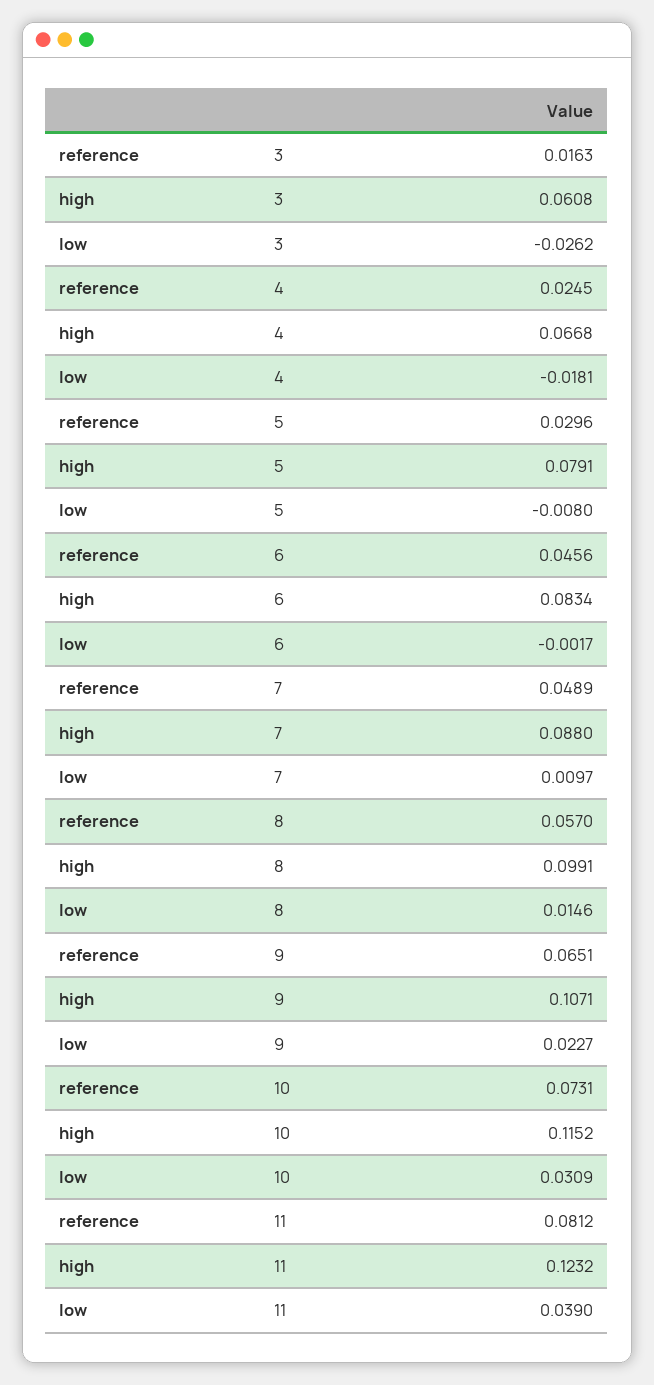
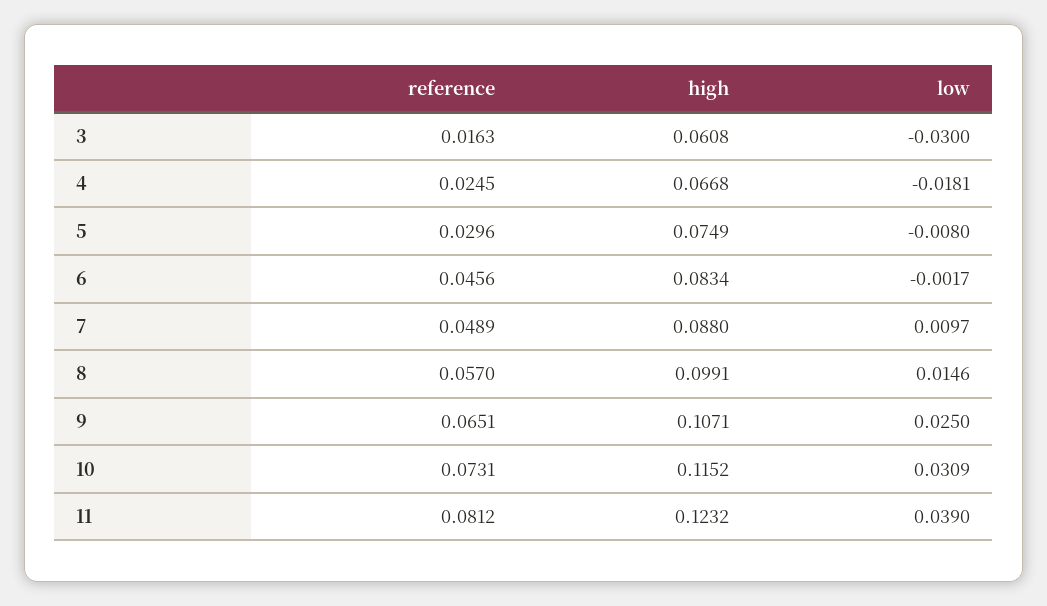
  {
    "reference": {
      "3": 0.0163,
      "4": 0.0245,
      "5": 0.0296,
      "6": 0.0456,
      "7": 0.0489,
      "8": 0.057,
      "9": 0.0651,
      "10": 0.0731,
      "11": 0.0812
    },
    "high": {
      "3": 0.0608,
      "4": 0.0668,
-     "5": 0.0791,
+     "5": 0.0749,
      "6": 0.0834,
      "7": 0.088,
      "8": 0.0991,
      "9": 0.1071,
      "10": 0.1152,
      "11": 0.1232
    },
    "low": {
-     "3": -0.0262,
+     "3": -0.03,
      "4": -0.0181,
      "5": -0.008,
      "6": -0.0017,
      "7": 0.0097,
      "8": 0.0146,
-     "9": 0.0227,
+     "9": 0.025,
      "10": 0.0309,
      "11": 0.039
    }
  }

